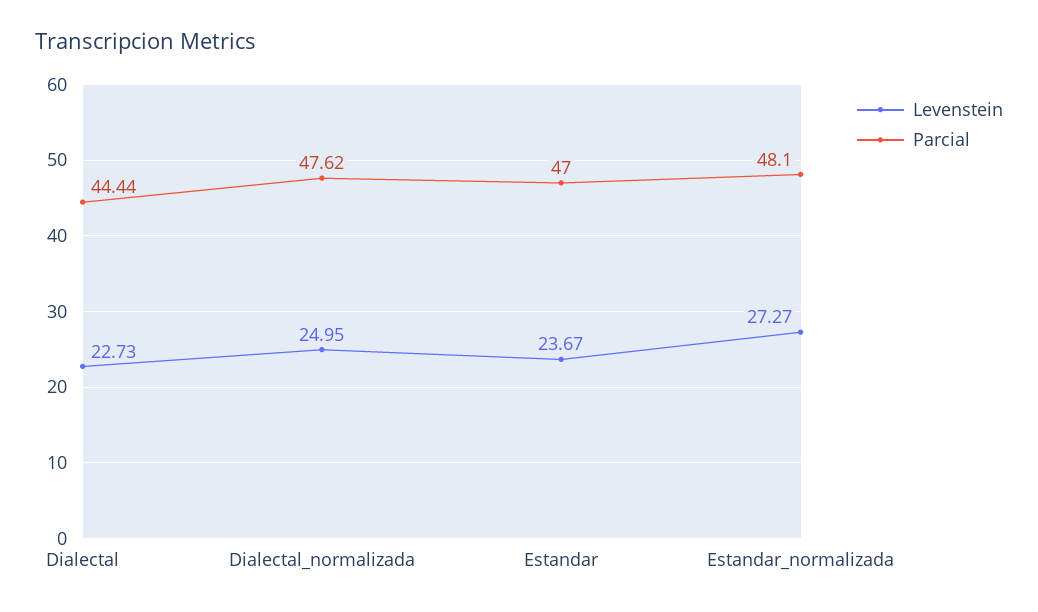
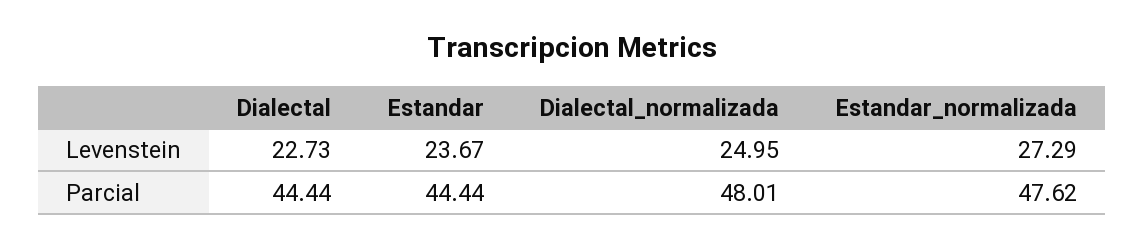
  {
    "Levenstein": {
      "Dialectal": 22.73,
      "Dialectal_normalizada": 24.95,
      "Estandar": 23.67,
-     "Estandar_normalizada": 27.27
+     "Estandar_normalizada": 27.29
    },
    "Parcial": {
      "Dialectal": 44.44,
-     "Dialectal_normalizada": 47.62,
+     "Dialectal_normalizada": 48.01,
-     "Estandar": 47,
+     "Estandar": 44.44,
-     "Estandar_normalizada": 48.1
+     "Estandar_normalizada": 47.62
    }
  }

